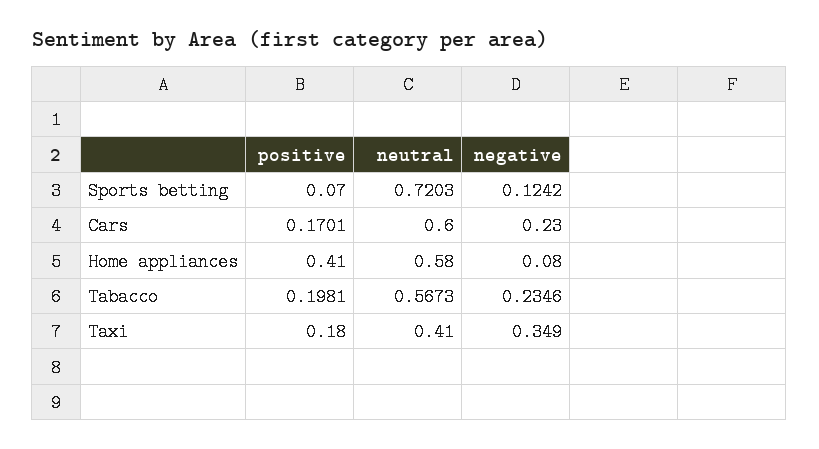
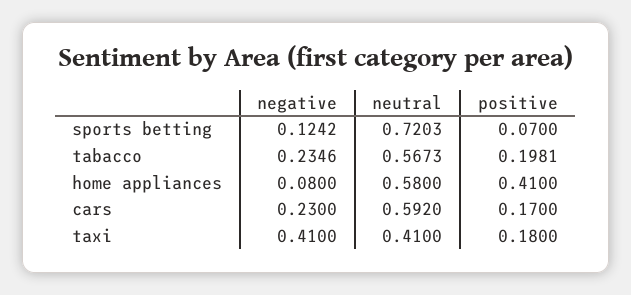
  {
    "positive": {
      "Sports betting": 0.07,
-     "Cars": 0.1701,
+     "Cars": 0.17,
      "Home appliances": 0.41,
      "Tabacco": 0.1981,
      "Taxi": 0.18
    },
    "neutral": {
      "Sports betting": 0.7203,
-     "Cars": 0.6,
+     "Cars": 0.592,
      "Home appliances": 0.58,
      "Tabacco": 0.5673,
      "Taxi": 0.41
    },
    "negative": {
      "Sports betting": 0.1242,
      "Cars": 0.23,
      "Home appliances": 0.08,
      "Tabacco": 0.2346,
-     "Taxi": 0.349
+     "Taxi": 0.41
    }
  }

